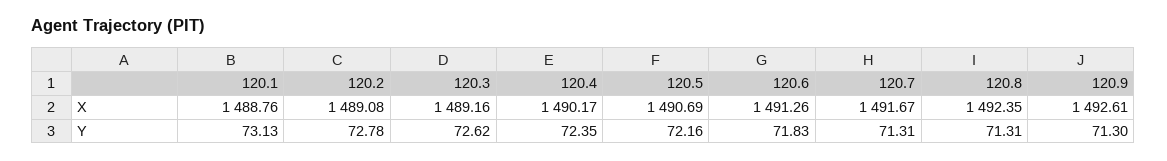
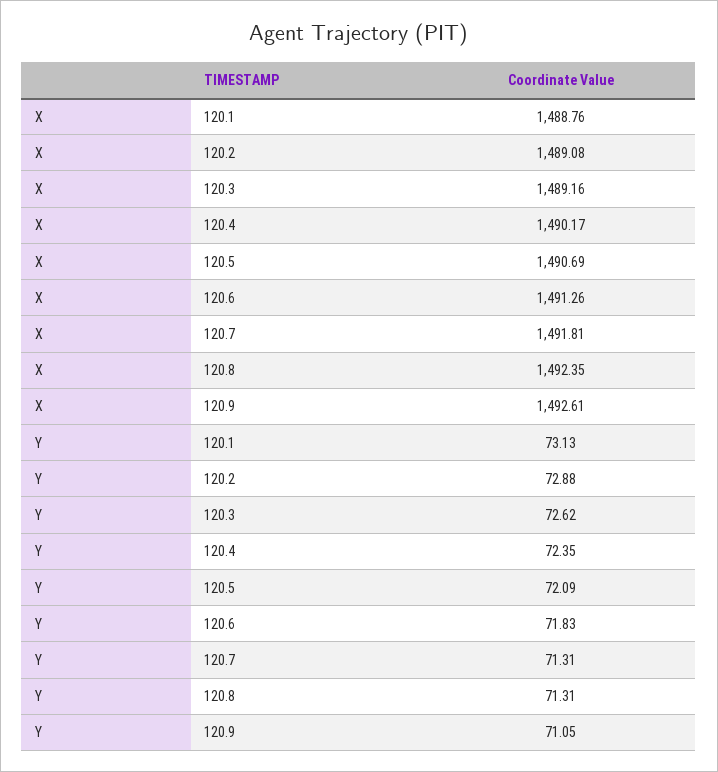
  {
    "120.1": {
      "X": 1488.76,
      "Y": 73.13
    },
    "120.2": {
      "X": 1489.08,
-     "Y": 72.78
+     "Y": 72.88
    },
    "120.3": {
      "X": 1489.16,
      "Y": 72.62
    },
    "120.4": {
      "X": 1490.17,
      "Y": 72.35
    },
    "120.5": {
      "X": 1490.69,
-     "Y": 72.16
+     "Y": 72.09
    },
    "120.6": {
      "X": 1491.26,
      "Y": 71.83
    },
    "120.7": {
-     "X": 1491.67,
+     "X": 1491.81,
      "Y": 71.31
    },
    "120.8": {
      "X": 1492.35,
      "Y": 71.31
    },
    "120.9": {
      "X": 1492.61,
-     "Y": 71.3
+     "Y": 71.05
    }
  }

